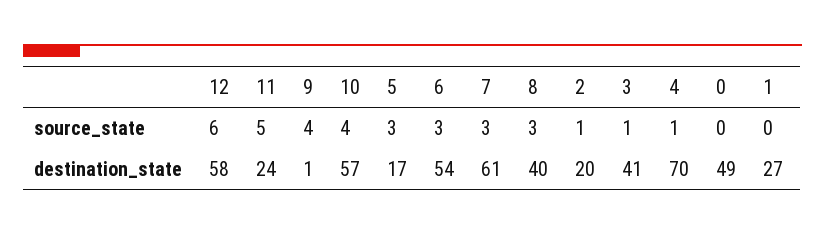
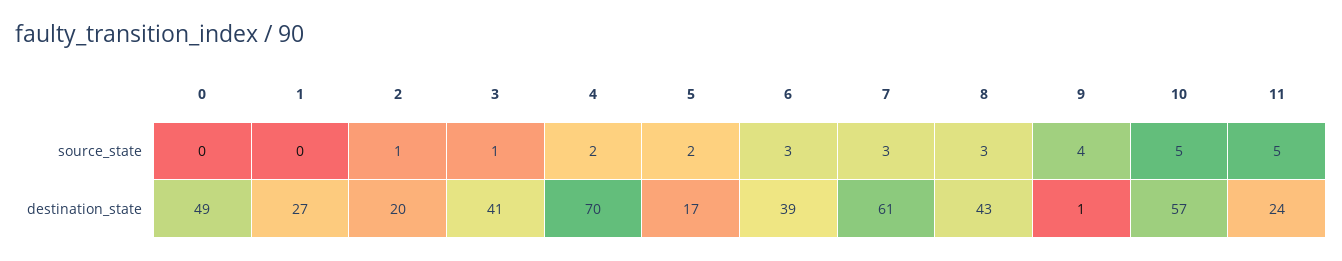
  {
-   "12": {
-     "source_state": 6,
-     "destination_state": 58
-   },
    "11": {
      "source_state": 5,
      "destination_state": 24
    },
    "9": {
      "source_state": 4,
      "destination_state": 1
    },
    "10": {
-     "source_state": 4,
+     "source_state": 5,
      "destination_state": 57
    },
    "5": {
-     "source_state": 3,
+     "source_state": 2,
      "destination_state": 17
    },
    "6": {
      "source_state": 3,
-     "destination_state": 54
+     "destination_state": 39
    },
    "7": {
      "source_state": 3,
      "destination_state": 61
    },
    "8": {
      "source_state": 3,
-     "destination_state": 40
+     "destination_state": 43
    },
    "2": {
      "source_state": 1,
      "destination_state": 20
    },
    "3": {
      "source_state": 1,
      "destination_state": 41
    },
    "4": {
-     "source_state": 1,
+     "source_state": 2,
      "destination_state": 70
    },
    "0": {
      "source_state": 0,
      "destination_state": 49
    },
    "1": {
      "source_state": 0,
      "destination_state": 27
    }
  }

